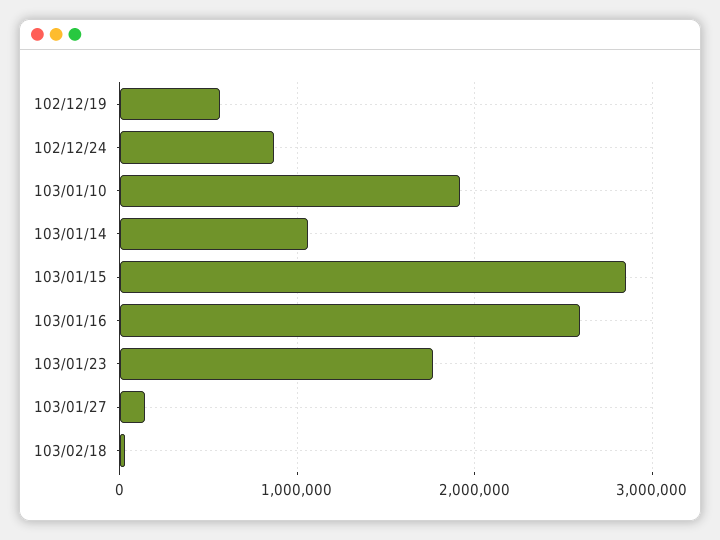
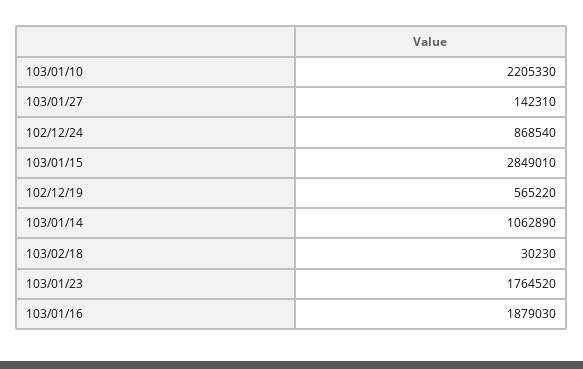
  {
    "102/12/19": 565220,
    "102/12/24": 868540,
-   "103/01/10": 1900000,
+   "103/01/10": 2205330,
    "103/01/14": 1062890,
    "103/01/15": 2849010,
-   "103/01/16": 2600000,
+   "103/01/16": 1879030,
    "103/01/23": 1764520,
    "103/01/27": 142310,
    "103/02/18": 30230
  }

